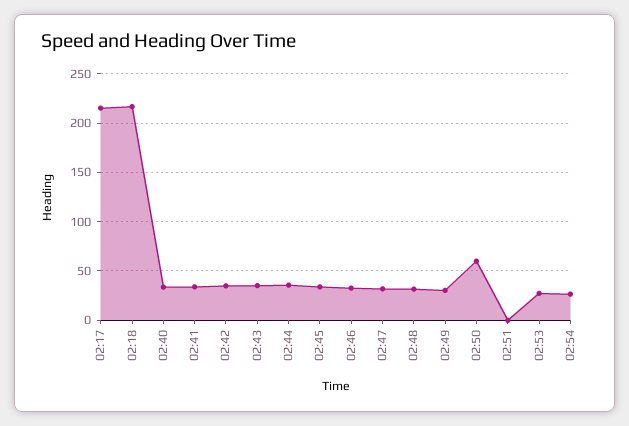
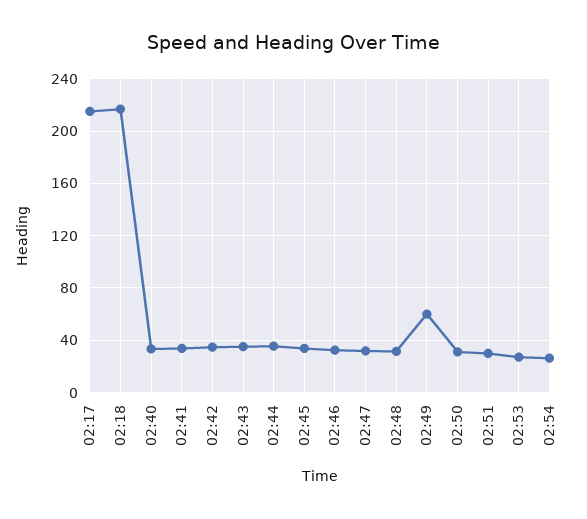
  {
    "02:17": 215,
    "02:18": 215,
    "02:40": 35,
    "02:41": 35,
    "02:42": 35,
    "02:43": 35,
    "02:44": 35,
    "02:45": 35,
    "02:46": 35,
    "02:47": 30,
    "02:48": 30,
-   "02:49": 30,
+   "02:49": 60,
-   "02:50": 60,
+   "02:50": 30,
-   "02:51": 0,
+   "02:51": 30,
    "02:53": 25,
    "02:54": 25
  }

